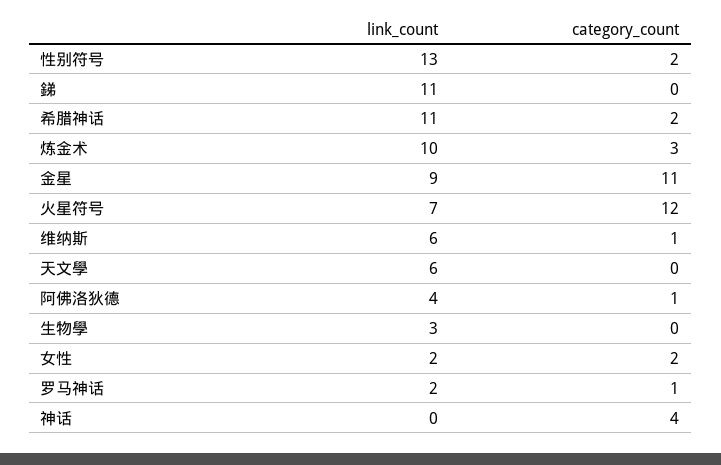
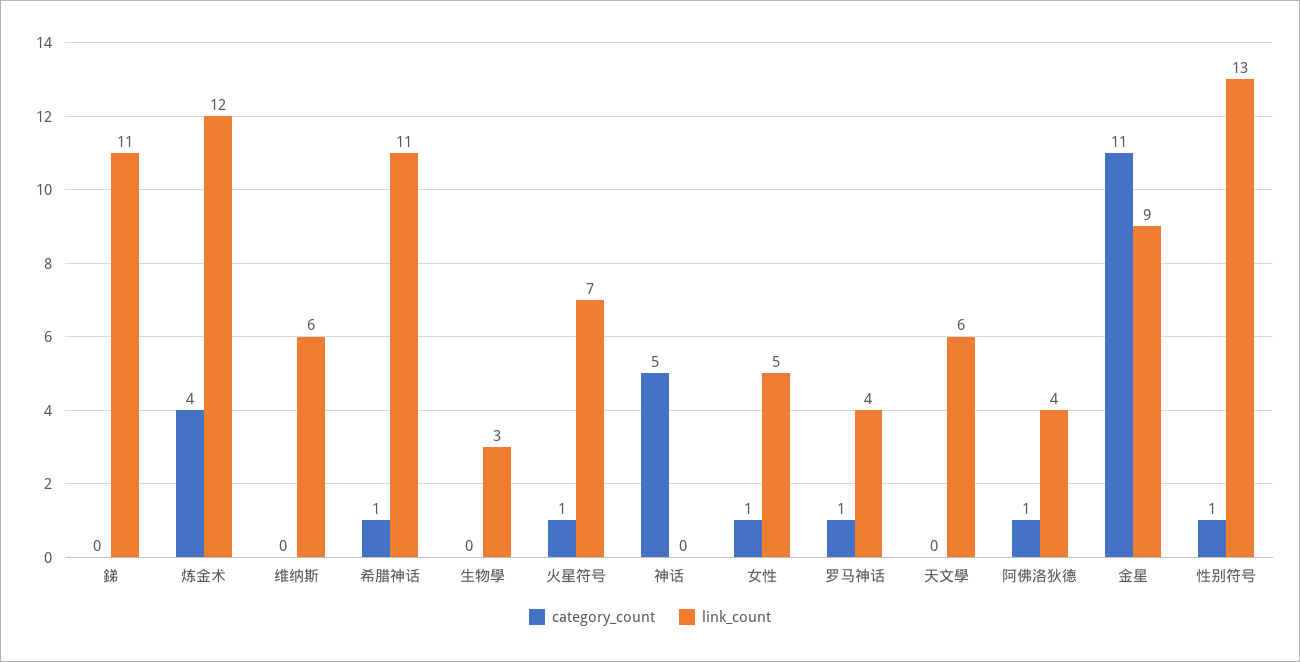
  {
    "link_count": {
      "性别符号": 13,
      "銻": 11,
      "希腊神话": 11,
-     "炼金术": 10,
+     "炼金术": 12,
      "金星": 9,
      "火星符号": 7,
      "维纳斯": 6,
      "天文學": 6,
      "阿佛洛狄德": 4,
      "生物學": 3,
-     "女性": 2,
+     "女性": 5,
-     "罗马神话": 2,
+     "罗马神话": 4,
      "神话": 0
    },
    "category_count": {
-     "性别符号": 2,
+     "性别符号": 1,
      "銻": 0,
-     "希腊神话": 2,
+     "希腊神话": 1,
-     "炼金术": 3,
+     "炼金术": 4,
      "金星": 11,
-     "火星符号": 12,
+     "火星符号": 1,
-     "维纳斯": 1,
+     "维纳斯": 0,
      "天文學": 0,
      "阿佛洛狄德": 1,
      "生物學": 0,
-     "女性": 2,
+     "女性": 1,
      "罗马神话": 1,
-     "神话": 4
+     "神话": 5
    }
  }

